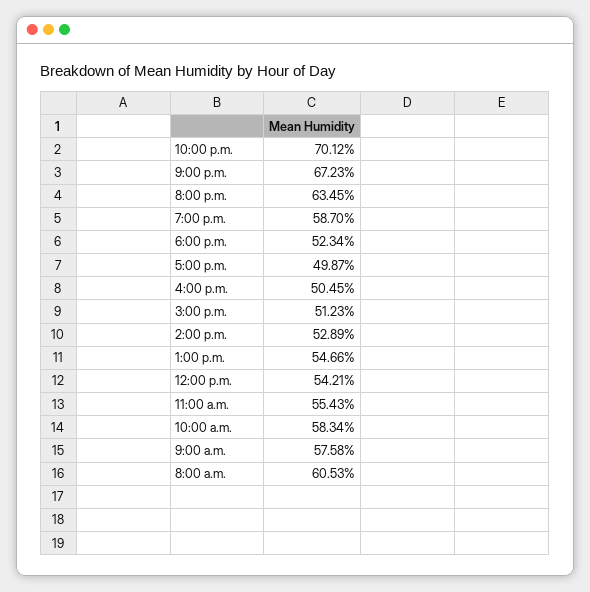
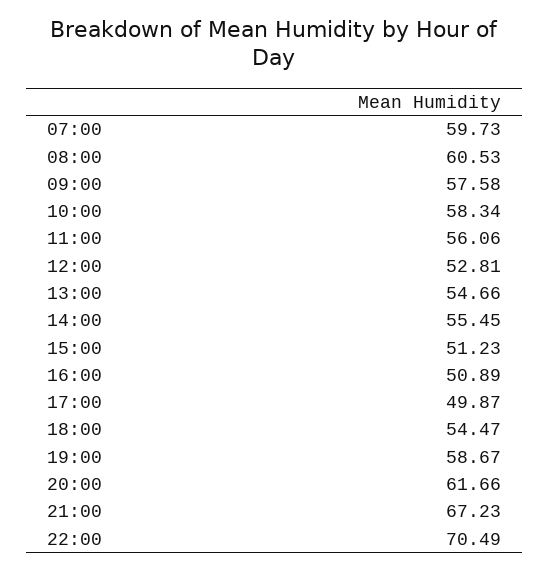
  {
-   "10:00 p.m.": 70.12,
+   "10:00 p.m.": 70.49,
    "9:00 p.m.": 67.23,
-   "8:00 p.m.": 63.45,
+   "8:00 p.m.": 61.66,
-   "7:00 p.m.": 58.7,
+   "7:00 p.m.": 58.67,
-   "6:00 p.m.": 52.34,
+   "6:00 p.m.": 54.47,
    "5:00 p.m.": 49.87,
-   "4:00 p.m.": 50.45,
+   "4:00 p.m.": 50.89,
    "3:00 p.m.": 51.23,
-   "2:00 p.m.": 52.89,
+   "2:00 p.m.": 55.45,
    "1:00 p.m.": 54.66,
-   "12:00 p.m.": 54.21,
+   "12:00 p.m.": 52.81,
-   "11:00 a.m.": 55.43,
+   "11:00 a.m.": 56.06,
    "10:00 a.m.": 58.34,
    "9:00 a.m.": 57.58,
-   "8:00 a.m.": 60.53
+   "8:00 a.m.": 60.53,
+   "07:00": 59.73
  }

